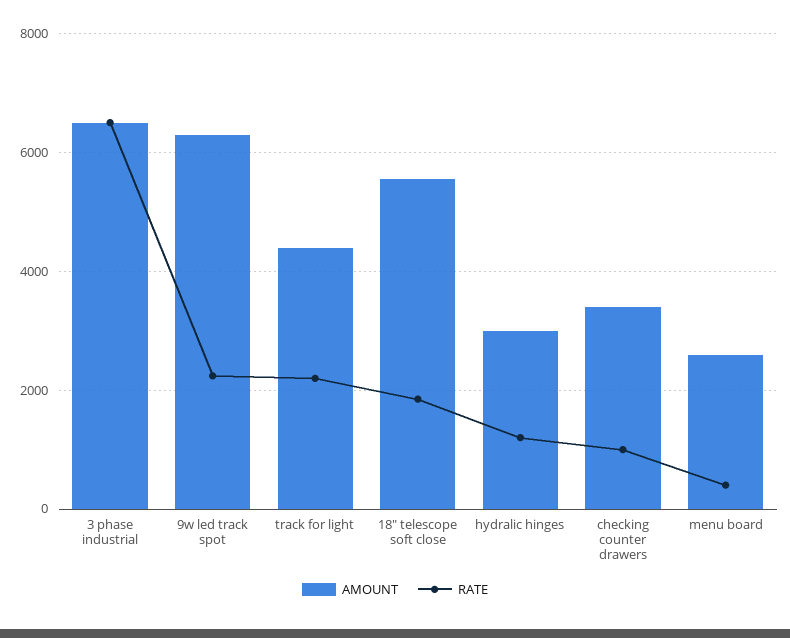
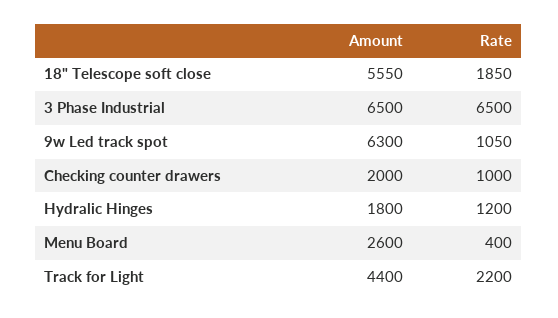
  {
    "AMOUNT": {
      "3 phase industrial": 6500,
      "9w led track spot": 6300,
      "track for light": 4400,
      "18\" telescope soft close": 5550,
-     "hydralic hinges": 3000,
+     "hydralic hinges": 1800,
-     "checking counter drawers": 3400,
+     "checking counter drawers": 2000,
      "menu board": 2600
    },
    "RATE": {
      "3 phase industrial": 6500,
-     "9w led track spot": 2200,
+     "9w led track spot": 1050,
      "track for light": 2200,
      "18\" telescope soft close": 1850,
      "hydralic hinges": 1200,
      "checking counter drawers": 1000,
      "menu board": 400
    }
  }

